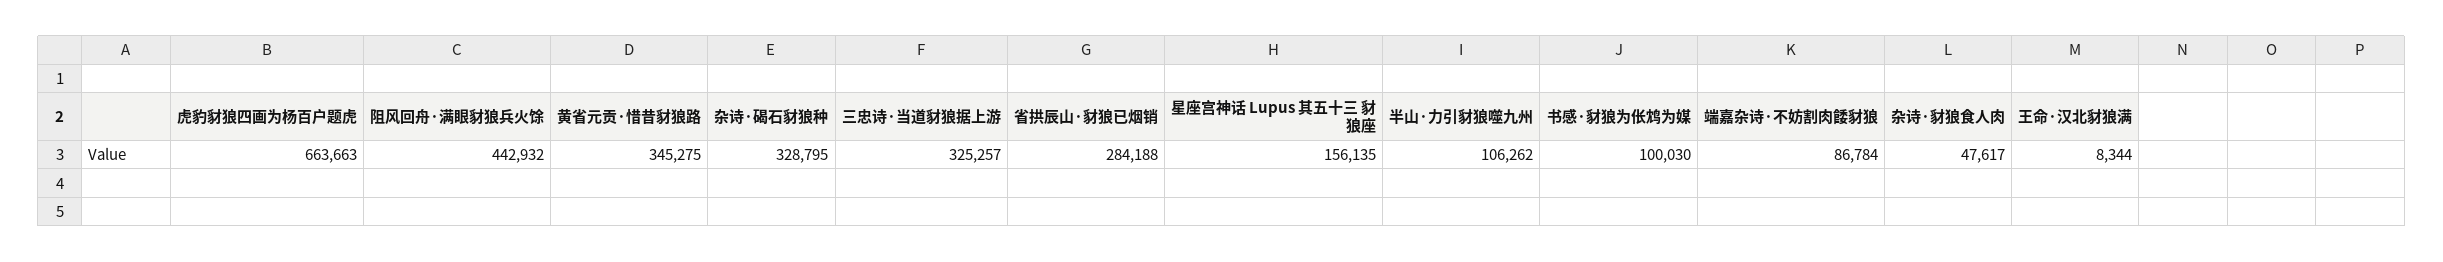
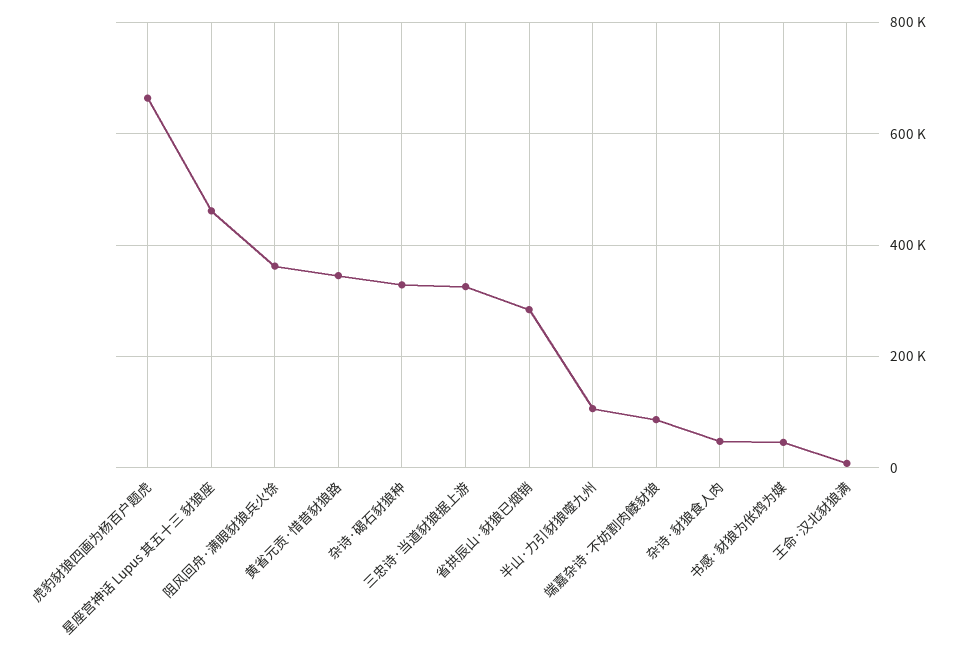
  {
    "虎豹豺狼四画为杨百户题虎": 663663,
-   "阻风回舟·满眼豺狼兵火馀": 442932,
+   "阻风回舟·满眼豺狼兵火馀": 360000,
    "黄省元贡·惜昔豺狼路": 345275,
    "杂诗·碣石豺狼种": 328795,
    "三忠诗·当道豺狼据上游": 325257,
    "省拱辰山·豺狼已烟销": 284188,
-   "星座宫神话 Lupus 其五十三 豺狼座": 156135,
+   "星座宫神话 Lupus 其五十三 豺狼座": 460000,
    "半山·力引豺狼噬九州": 106262,
-   "书感·豺狼为伥鸩为媒": 100030,
+   "书感·豺狼为伥鸩为媒": 40000,
    "端嘉杂诗·不妨割肉餧豺狼": 86784,
    "杂诗·豺狼食人肉": 47617,
    "王命·汉北豺狼满": 8344
  }

